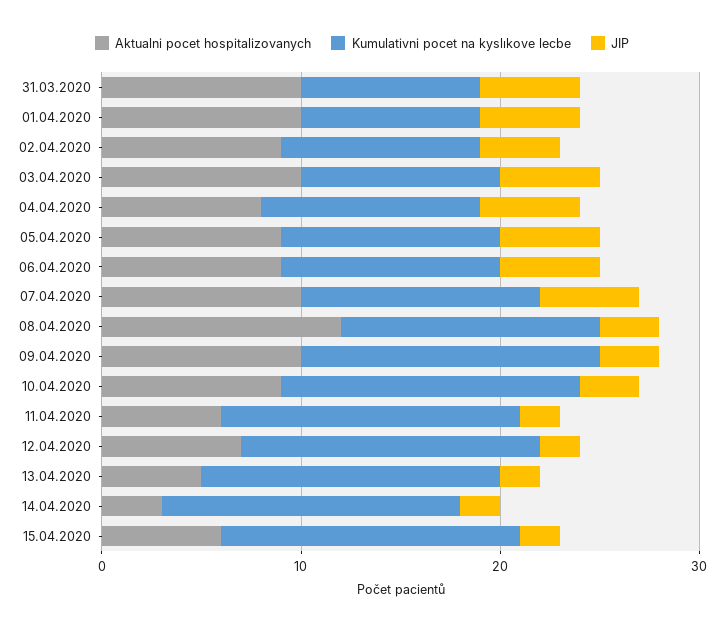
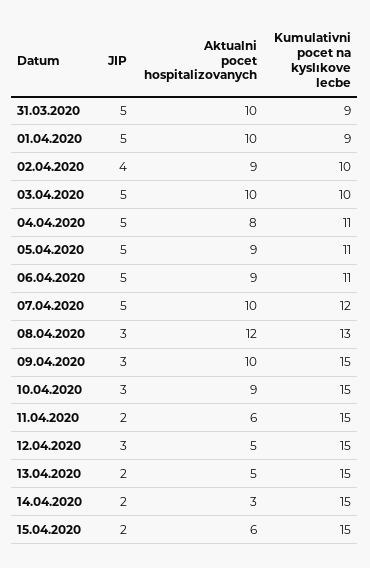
  {
    "Aktualni pocet hospitalizovanych": {
      "31.03.2020": 10,
      "01.04.2020": 10,
      "02.04.2020": 9,
      "03.04.2020": 10,
      "04.04.2020": 8,
      "05.04.2020": 9,
      "06.04.2020": 9,
      "07.04.2020": 10,
      "08.04.2020": 12,
      "09.04.2020": 10,
      "10.04.2020": 9,
      "11.04.2020": 6,
-     "12.04.2020": 7,
+     "12.04.2020": 5,
      "13.04.2020": 5,
      "14.04.2020": 3,
      "15.04.2020": 6
    },
    "Kumulativni pocet na kyslıkove lecbe": {
      "31.03.2020": 9,
      "01.04.2020": 9,
      "02.04.2020": 10,
      "03.04.2020": 10,
      "04.04.2020": 11,
      "05.04.2020": 11,
      "06.04.2020": 11,
      "07.04.2020": 12,
      "08.04.2020": 13,
      "09.04.2020": 15,
      "10.04.2020": 15,
      "11.04.2020": 15,
      "12.04.2020": 15,
      "13.04.2020": 15,
      "14.04.2020": 15,
      "15.04.2020": 15
    },
    "JIP": {
      "31.03.2020": 5,
      "01.04.2020": 5,
      "02.04.2020": 4,
      "03.04.2020": 5,
      "04.04.2020": 5,
      "05.04.2020": 5,
      "06.04.2020": 5,
      "07.04.2020": 5,
      "08.04.2020": 3,
      "09.04.2020": 3,
      "10.04.2020": 3,
      "11.04.2020": 2,
-     "12.04.2020": 2,
+     "12.04.2020": 3,
      "13.04.2020": 2,
      "14.04.2020": 2,
      "15.04.2020": 2
    }
  }

